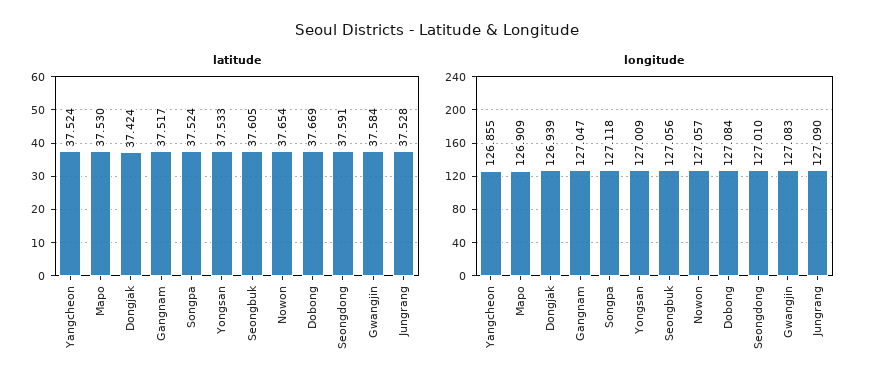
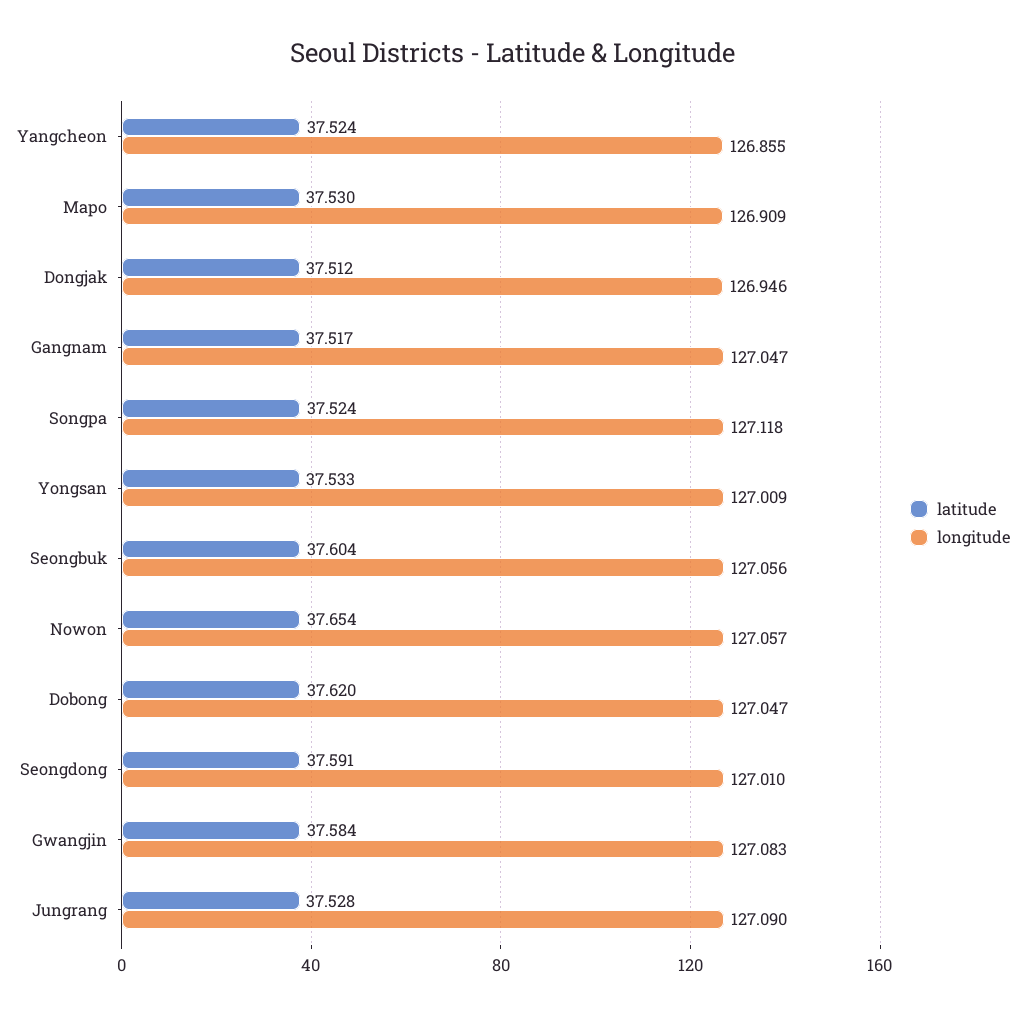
  {
    "latitude": {
      "Yangcheon": 37.524,
      "Mapo": 37.53,
-     "Dongjak": 37.424,
+     "Dongjak": 37.512,
      "Gangnam": 37.517,
      "Songpa": 37.524,
      "Yongsan": 37.533,
-     "Seongbuk": 37.605,
+     "Seongbuk": 37.604,
      "Nowon": 37.654,
-     "Dobong": 37.669,
+     "Dobong": 37.62,
      "Seongdong": 37.591,
      "Gwangjin": 37.584,
      "Jungrang": 37.528
    },
    "longitude": {
      "Yangcheon": 126.855,
      "Mapo": 126.909,
-     "Dongjak": 126.939,
+     "Dongjak": 126.946,
      "Gangnam": 127.047,
      "Songpa": 127.118,
      "Yongsan": 127.009,
      "Seongbuk": 127.056,
      "Nowon": 127.057,
-     "Dobong": 127.084,
+     "Dobong": 127.047,
      "Seongdong": 127.01,
      "Gwangjin": 127.083,
      "Jungrang": 127.09
    }
  }

